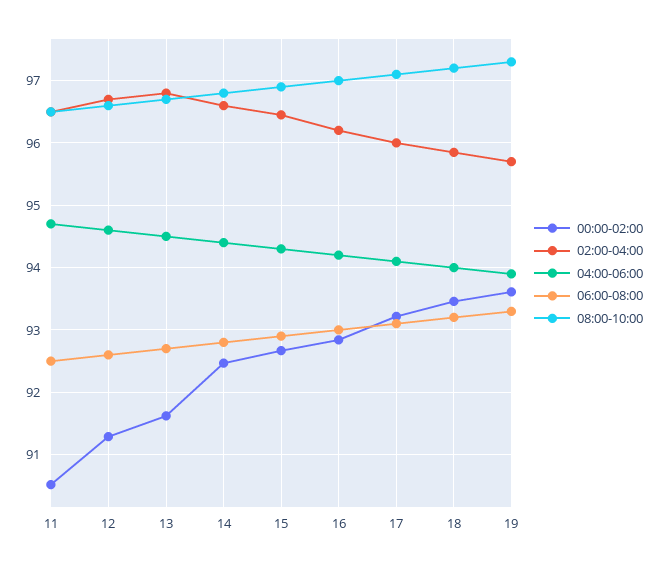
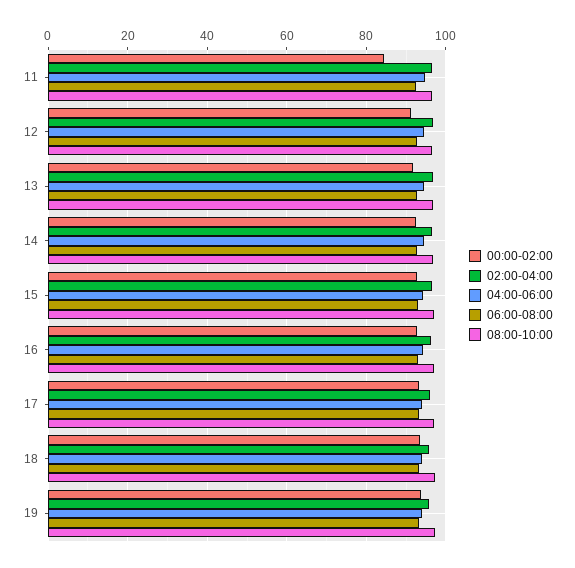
  {
    "00:00-02:00": {
-     "11": 90.5,
+     "11": 84,
      "12": 91.3,
      "13": 91.6,
      "14": 92.5,
      "15": 92.7,
      "16": 92.8,
      "17": 93.2,
      "18": 93.5,
      "19": 93.6
    },
    "02:00-04:00": {
      "11": 96.5,
      "12": 96.7,
      "13": 96.8,
      "14": 96.6,
      "15": 96.5,
      "16": 96.2,
      "17": 96,
      "18": 95.9,
      "19": 95.7
    },
    "04:00-06:00": {
      "11": 94.7,
      "12": 94.6,
      "13": 94.5,
      "14": 94.4,
      "15": 94.3,
      "16": 94.2,
      "17": 94.1,
      "18": 94,
      "19": 93.9
    },
    "06:00-08:00": {
      "11": 92.5,
      "12": 92.6,
      "13": 92.7,
      "14": 92.8,
      "15": 92.9,
      "16": 93,
      "17": 93.1,
      "18": 93.2,
      "19": 93.3
    },
    "08:00-10:00": {
      "11": 96.5,
      "12": 96.6,
      "13": 96.7,
      "14": 96.8,
      "15": 96.9,
      "16": 97,
      "17": 97.1,
      "18": 97.2,
      "19": 97.3
    }
  }

